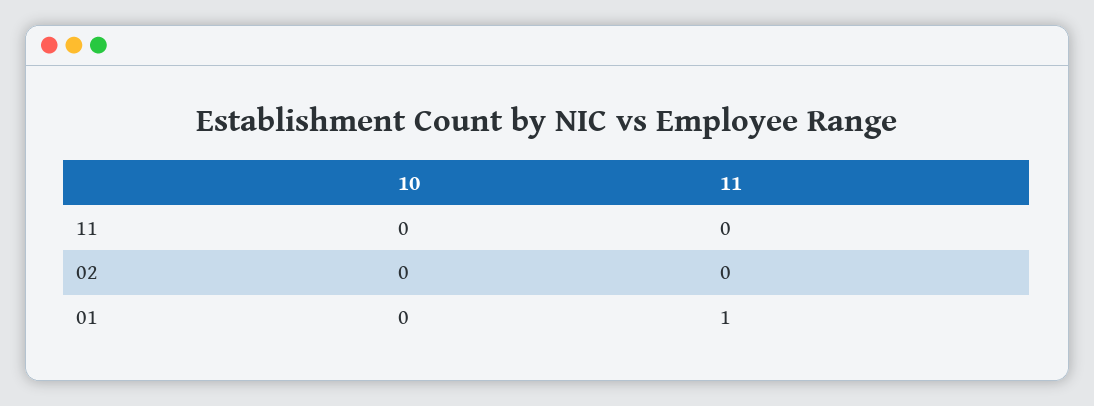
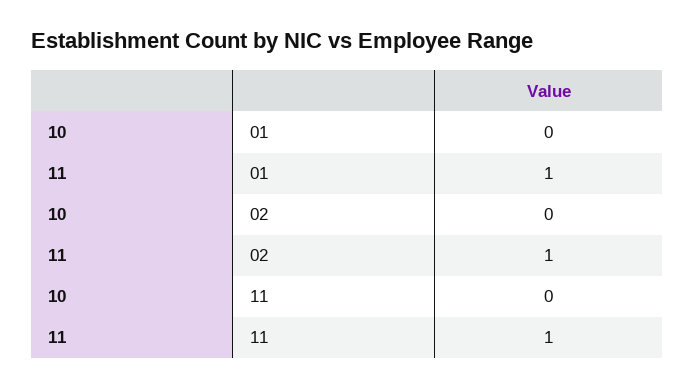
  {
    "10": {
      "11": 0,
      "02": 0,
      "01": 0
    },
    "11": {
-     "11": 0,
+     "11": 1,
-     "02": 0,
+     "02": 1,
      "01": 1
    }
  }

